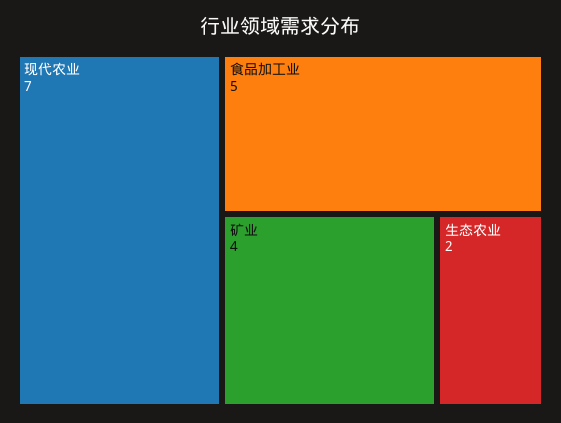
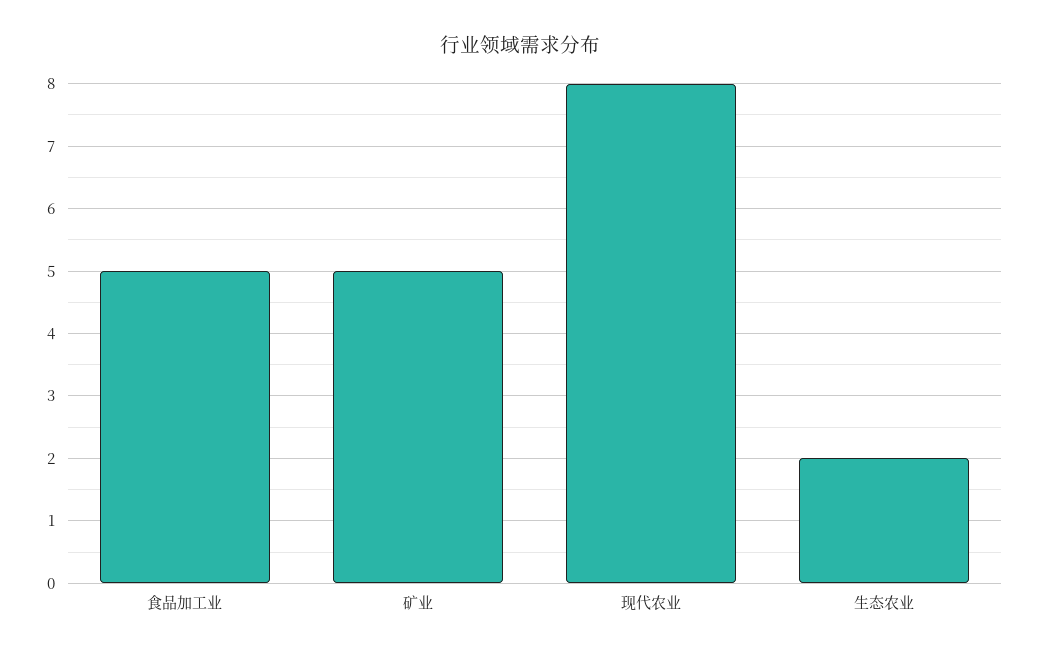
  {
-   "现代农业": 7,
+   "现代农业": 8,
    "食品加工业": 5,
-   "矿业": 4,
+   "矿业": 5,
    "生态农业": 2
  }

